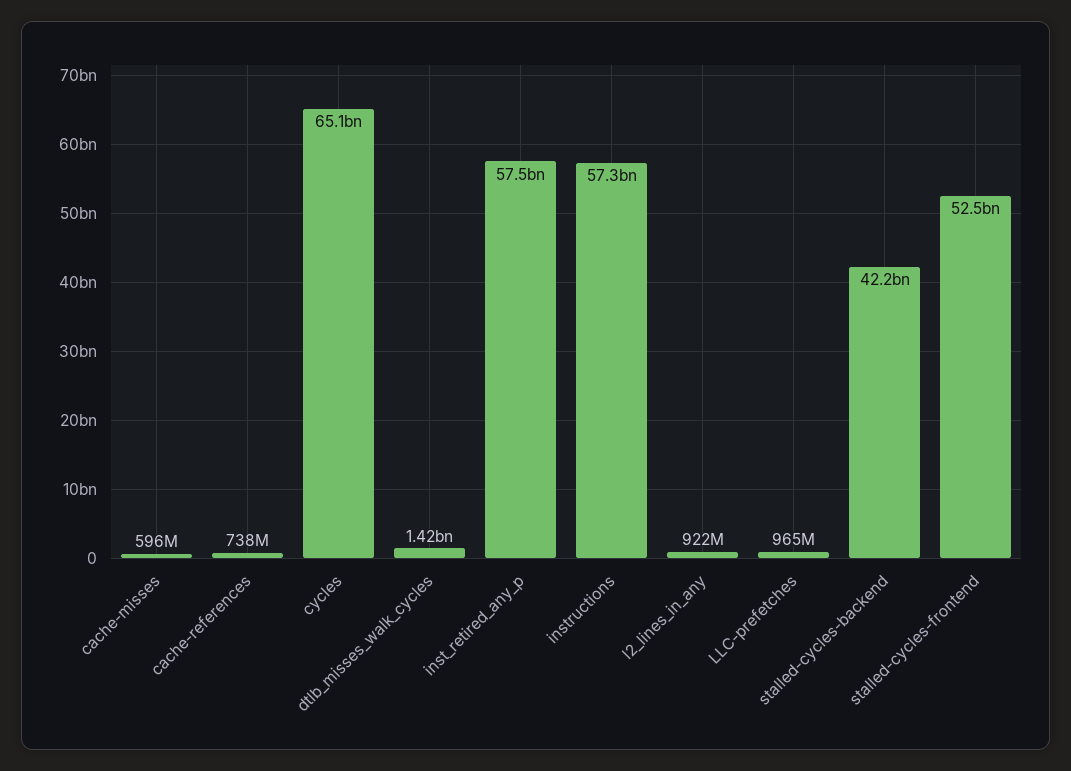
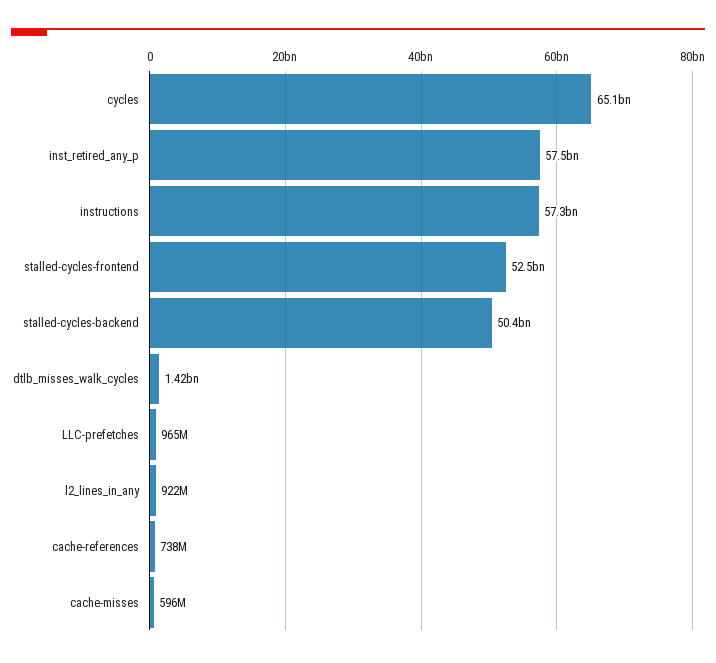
  {
    "cache-misses": 596000000,
    "cache-references": 738000000,
    "cycles": 65100000000,
    "dtlb_misses_walk_cycles": 1420000000,
    "inst_retired_any_p": 57500000000,
    "instructions": 57300000000,
    "l2_lines_in_any": 922000000,
    "LLC-prefetches": 965000000,
-   "stalled-cycles-backend": 42200000000,
+   "stalled-cycles-backend": 50400000000,
    "stalled-cycles-frontend": 52500000000
  }

